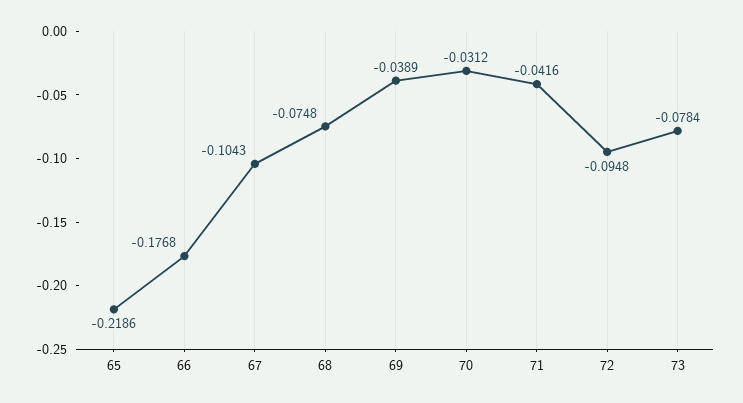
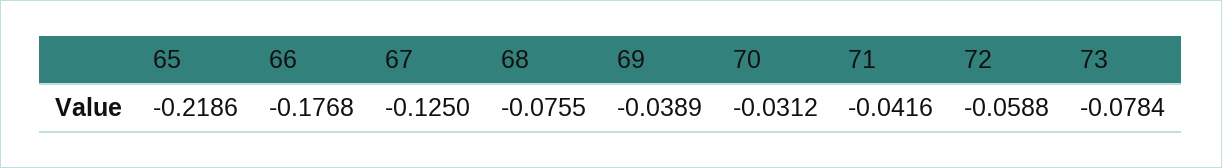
  {
    "65": -0.2186,
    "66": -0.1768,
-   "67": -0.1043,
+   "67": -0.125,
-   "68": -0.0748,
+   "68": -0.0755,
    "69": -0.0389,
    "70": -0.0312,
    "71": -0.0416,
-   "72": -0.0948,
+   "72": -0.0588,
    "73": -0.0784
  }

